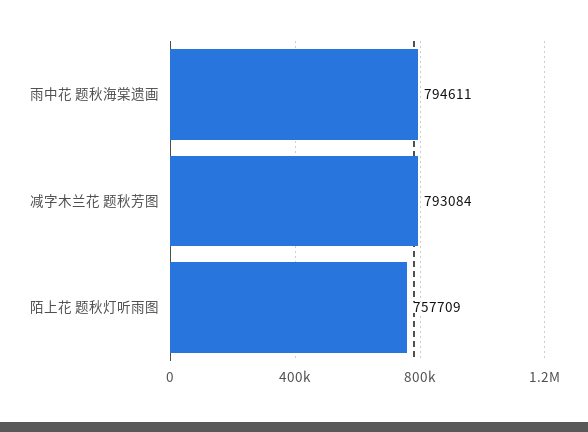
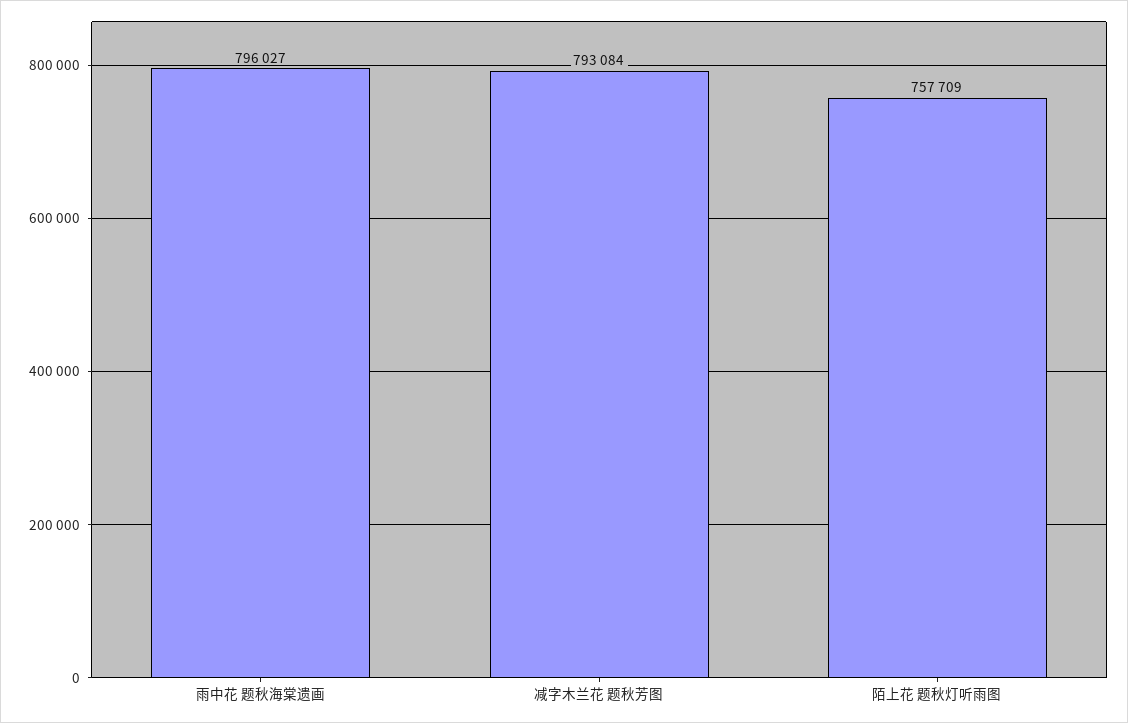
  {
-   "雨中花 题秋海棠遗画": 794611,
+   "雨中花 题秋海棠遗画": 796027,
    "减字木兰花 题秋芳图": 793084,
    "陌上花 题秋灯听雨图": 757709
  }

